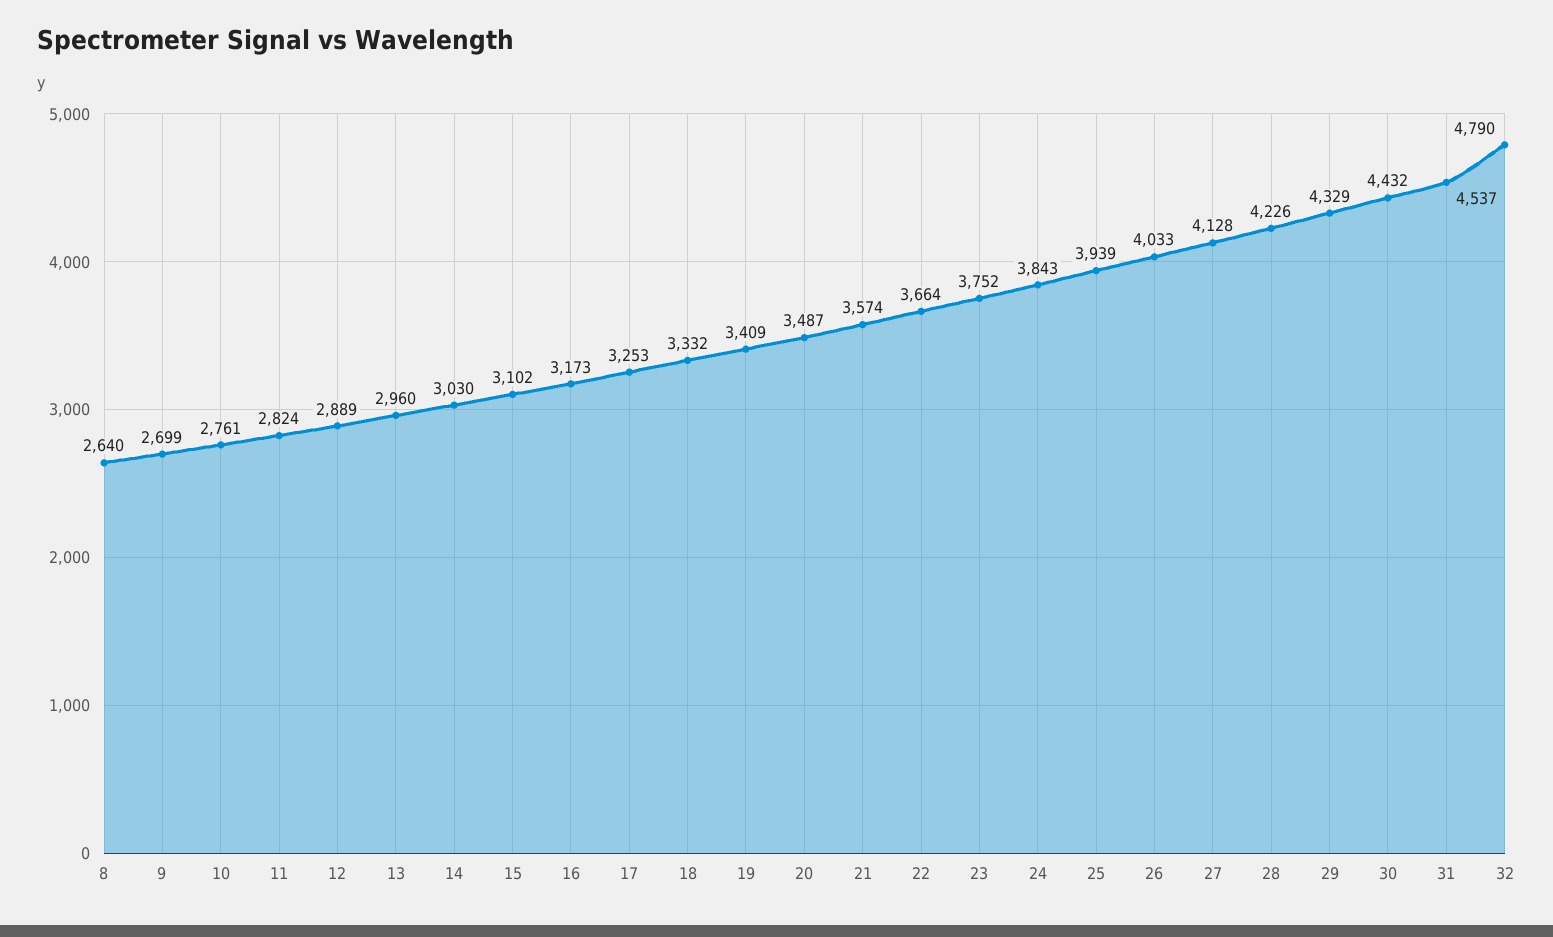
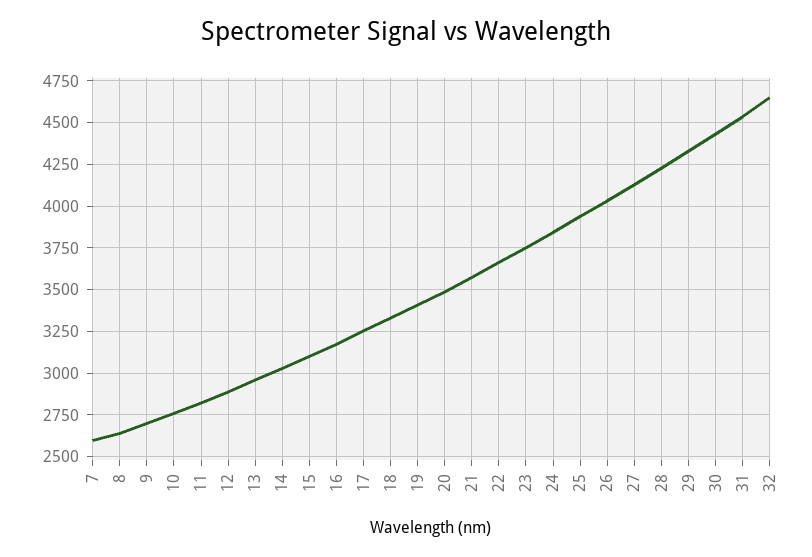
  {
    "8": 2640,
    "9": 2699,
    "10": 2761,
    "11": 2824,
    "12": 2889,
    "13": 2960,
    "14": 3030,
    "15": 3102,
    "16": 3173,
    "17": 3253,
    "18": 3332,
    "19": 3409,
    "20": 3487,
    "21": 3574,
    "22": 3664,
    "23": 3752,
    "24": 3843,
    "25": 3939,
    "26": 4033,
    "27": 4128,
    "28": 4226,
    "29": 4329,
    "30": 4432,
    "31": 4537,
-   "32": 4790
+   "32": 4650,
+   "7": 2600
  }

